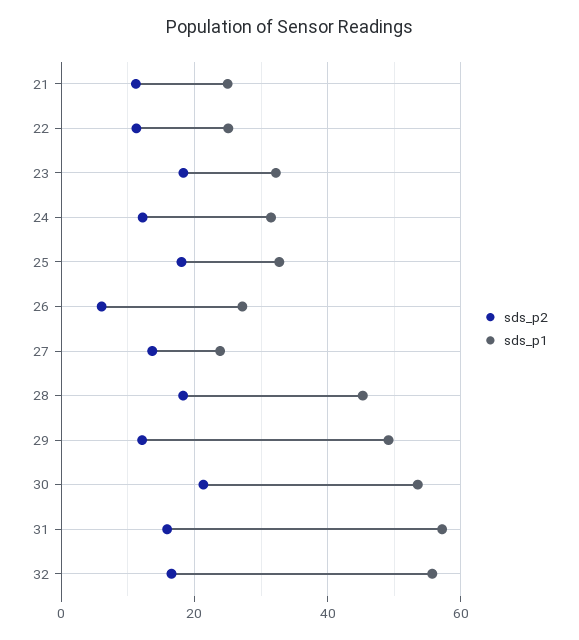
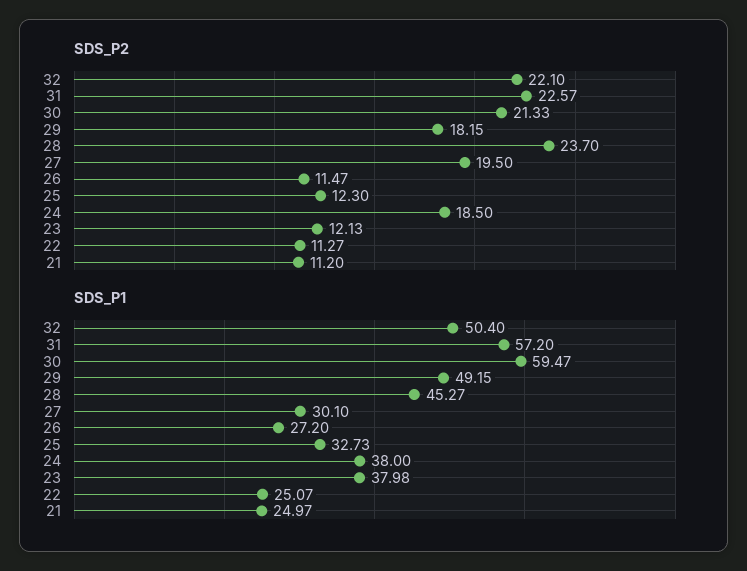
  {
    "sds_p2": {
      "21": 11.2,
      "22": 11.27,
-     "23": 18,
+     "23": 12.13,
-     "24": 12,
+     "24": 18.5,
-     "25": 18,
+     "25": 12.3,
-     "26": 6,
+     "26": 11.47,
-     "27": 14,
+     "27": 19.5,
-     "28": 18,
+     "28": 23.7,
-     "29": 12,
+     "29": 18.15,
      "30": 21.33,
-     "31": 16,
+     "31": 22.57,
-     "32": 16
+     "32": 22.1
    },
    "sds_p1": {
      "21": 24.97,
      "22": 25.07,
-     "23": 32,
+     "23": 37.98,
-     "24": 32,
+     "24": 38,
      "25": 32.73,
      "26": 27.2,
-     "27": 24,
+     "27": 30.1,
      "28": 45.27,
      "29": 49.15,
-     "30": 54,
+     "30": 59.47,
      "31": 57.2,
-     "32": 56
+     "32": 50.4
    }
  }

